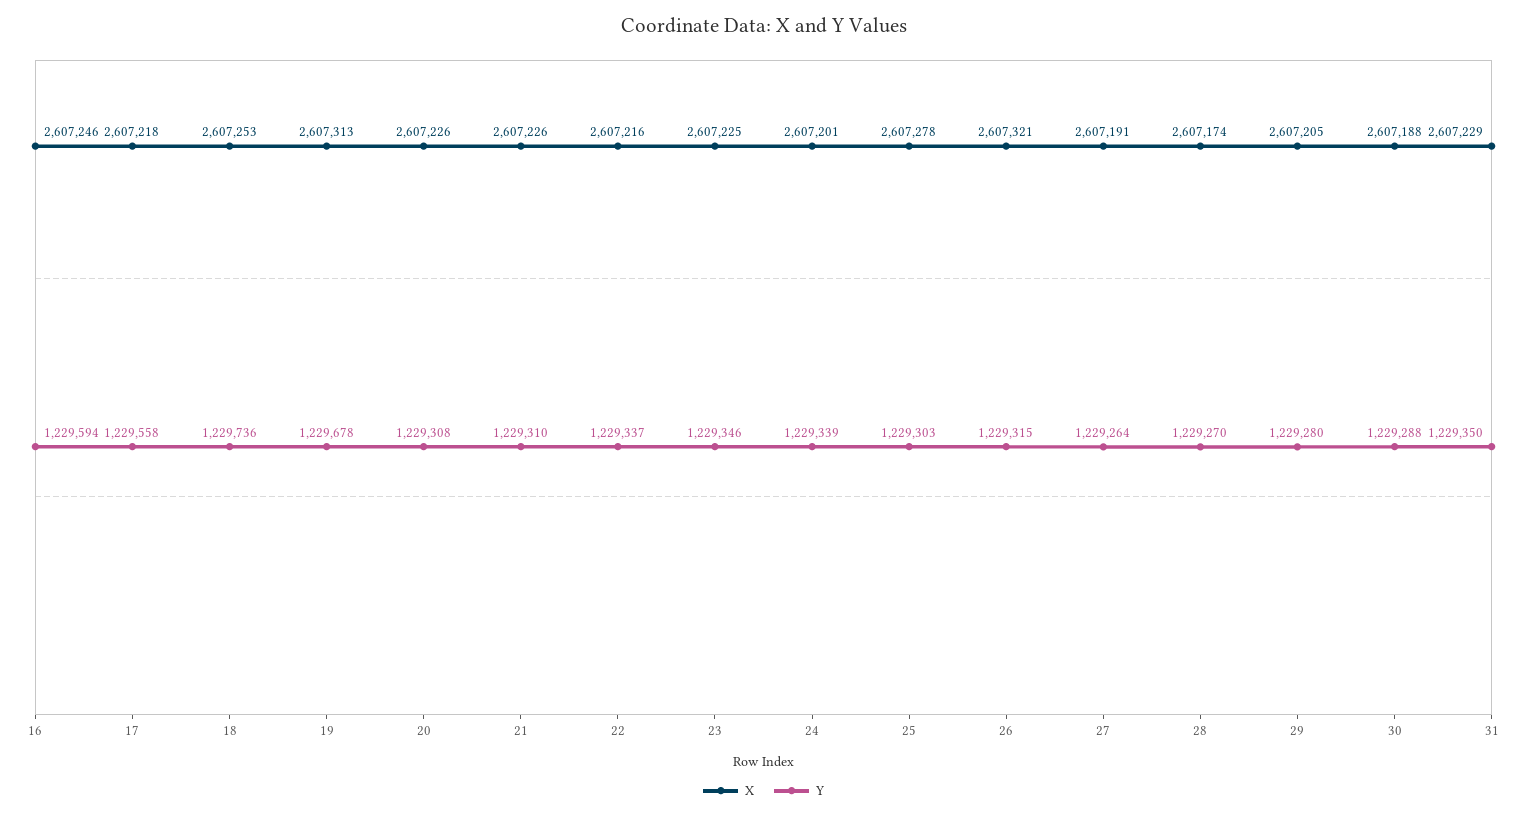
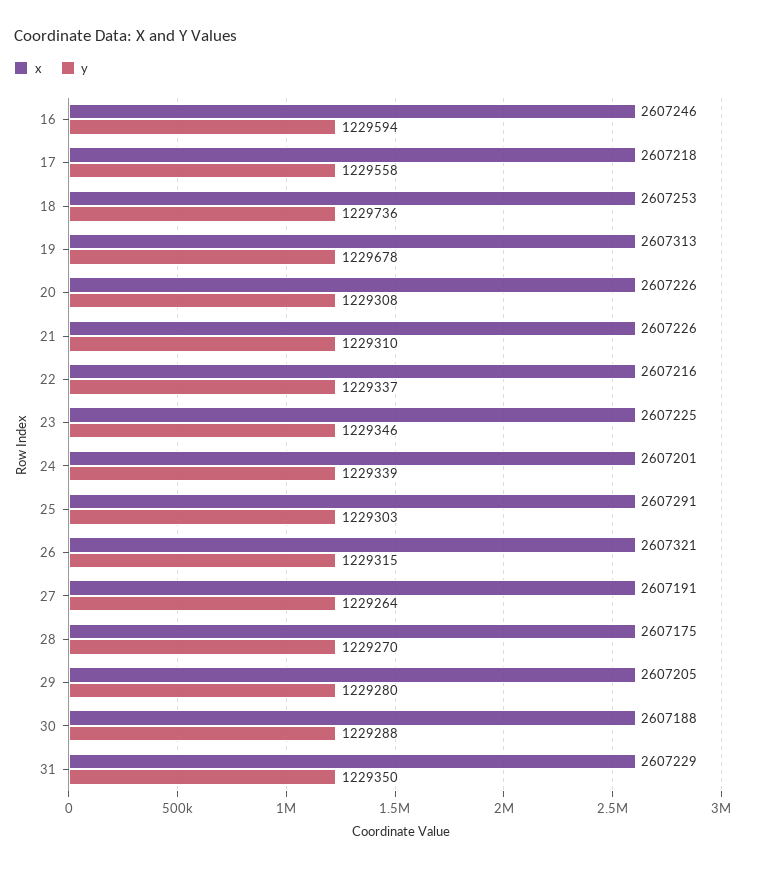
  {
    "X": {
      "16": 2607246,
      "17": 2607218,
      "18": 2607253,
      "19": 2607313,
      "20": 2607226,
      "21": 2607226,
      "22": 2607216,
      "23": 2607225,
      "24": 2607201,
-     "25": 2607278,
+     "25": 2607291,
      "26": 2607321,
      "27": 2607191,
-     "28": 2607174,
+     "28": 2607175,
      "29": 2607205,
      "30": 2607188,
      "31": 2607229
    },
    "Y": {
      "16": 1229594,
      "17": 1229558,
      "18": 1229736,
      "19": 1229678,
      "20": 1229308,
      "21": 1229310,
      "22": 1229337,
      "23": 1229346,
      "24": 1229339,
      "25": 1229303,
      "26": 1229315,
      "27": 1229264,
      "28": 1229270,
      "29": 1229280,
      "30": 1229288,
      "31": 1229350
    }
  }

